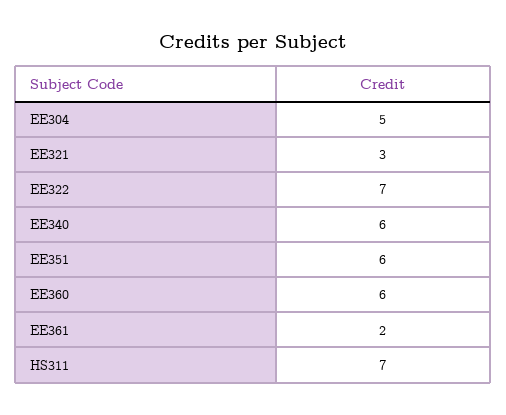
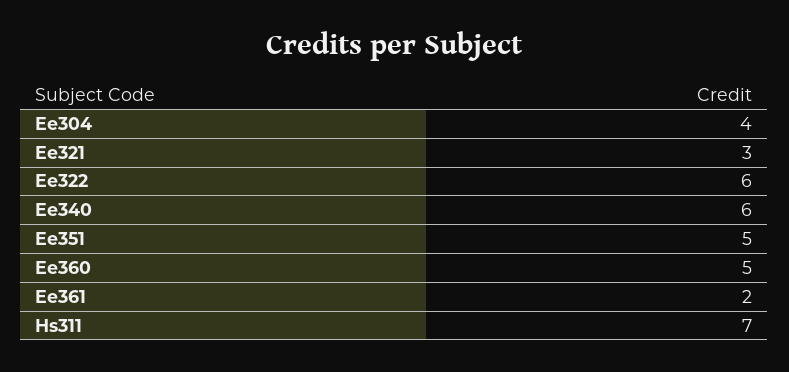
  {
-   "EE304": 5,
+   "EE304": 4,
    "EE321": 3,
-   "EE322": 7,
+   "EE322": 6,
    "EE340": 6,
-   "EE351": 6,
+   "EE351": 5,
-   "EE360": 6,
+   "EE360": 5,
    "EE361": 2,
    "HS311": 7
  }

